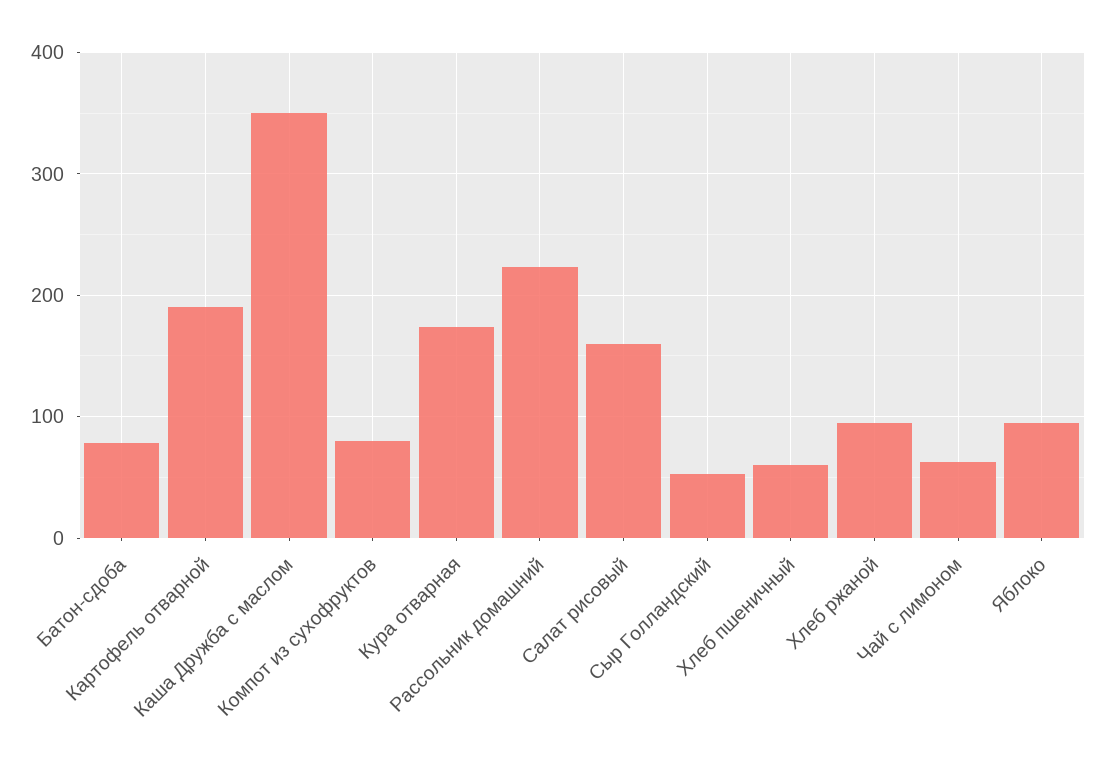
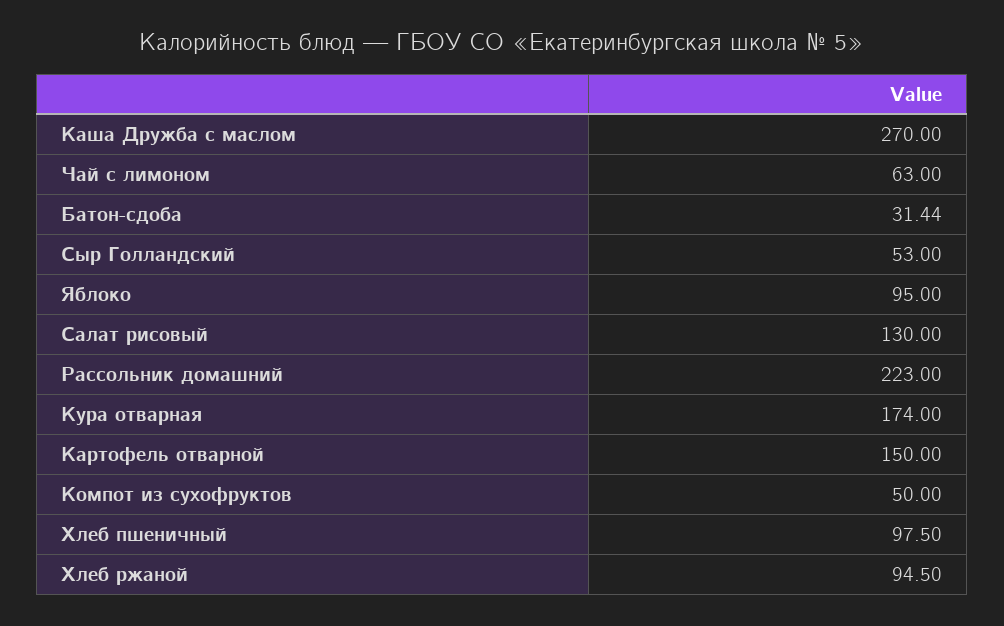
  {
-   "Батон-сдоба": 80,
+   "Батон-сдоба": 31.44,
-   "Картофель отварной": 190,
+   "Картофель отварной": 150,
-   "Каша Дружба с маслом": 350,
+   "Каша Дружба с маслом": 270,
-   "Компот из сухофруктов": 80,
+   "Компот из сухофруктов": 50,
    "Кура отварная": 174,
    "Рассольник домашний": 223,
-   "Салат рисовый": 160,
+   "Салат рисовый": 130,
    "Сыр Голландский": 53,
-   "Хлеб пшеничный": 60,
+   "Хлеб пшеничный": 97.5,
    "Хлеб ржаной": 94.5,
    "Чай с лимоном": 63,
    "Яблоко": 95
  }

